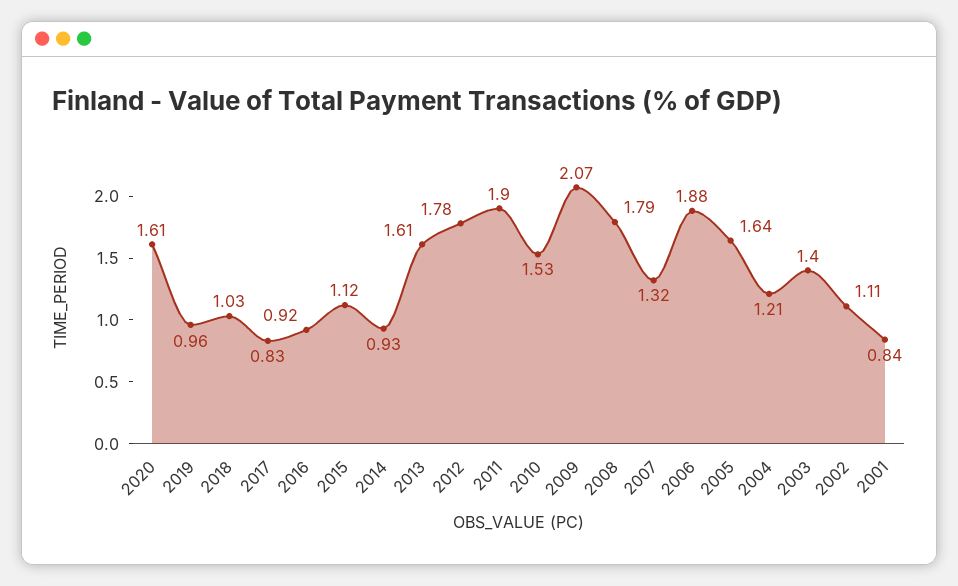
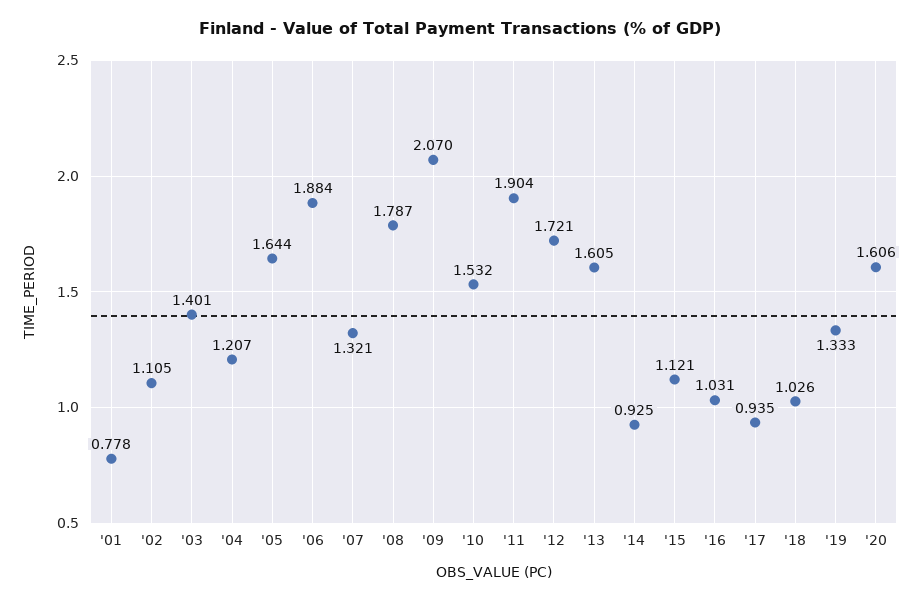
  {
    "2020": 1.606,
-   "2019": 0.96,
+   "2019": 1.333,
    "2018": 1.026,
-   "2017": 0.83,
+   "2017": 0.935,
-   "2016": 0.92,
+   "2016": 1.031,
    "2015": 1.121,
    "2014": 0.925,
    "2013": 1.605,
-   "2012": 1.78,
+   "2012": 1.721,
    "2011": 1.904,
    "2010": 1.532,
    "2009": 2.07,
    "2008": 1.787,
    "2007": 1.321,
    "2006": 1.884,
    "2005": 1.644,
    "2004": 1.207,
    "2003": 1.401,
    "2002": 1.105,
-   "2001": 0.84
+   "2001": 0.778
  }

